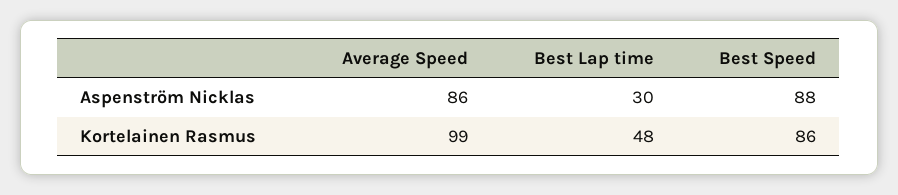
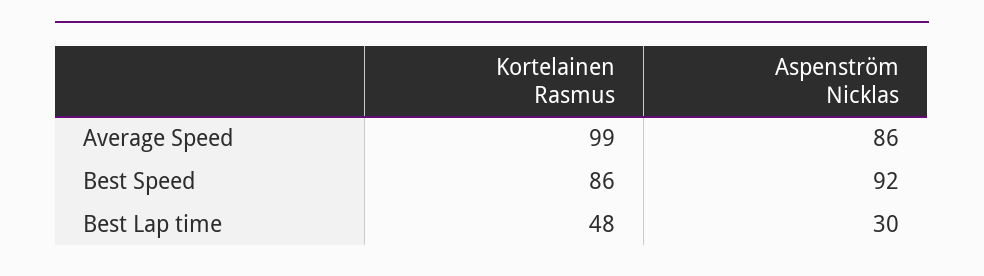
  {
    "Average Speed": {
      "Aspenström Nicklas": 86,
      "Kortelainen Rasmus": 99
    },
    "Best Lap time": {
      "Aspenström Nicklas": 30,
      "Kortelainen Rasmus": 48
    },
    "Best Speed": {
-     "Aspenström Nicklas": 88,
+     "Aspenström Nicklas": 92,
      "Kortelainen Rasmus": 86
    }
  }

